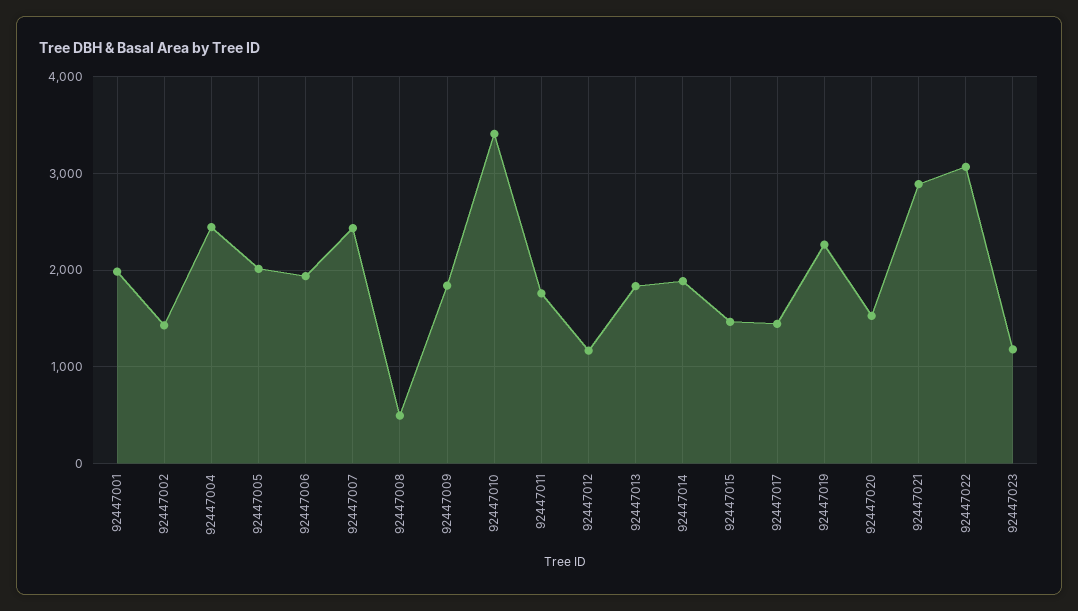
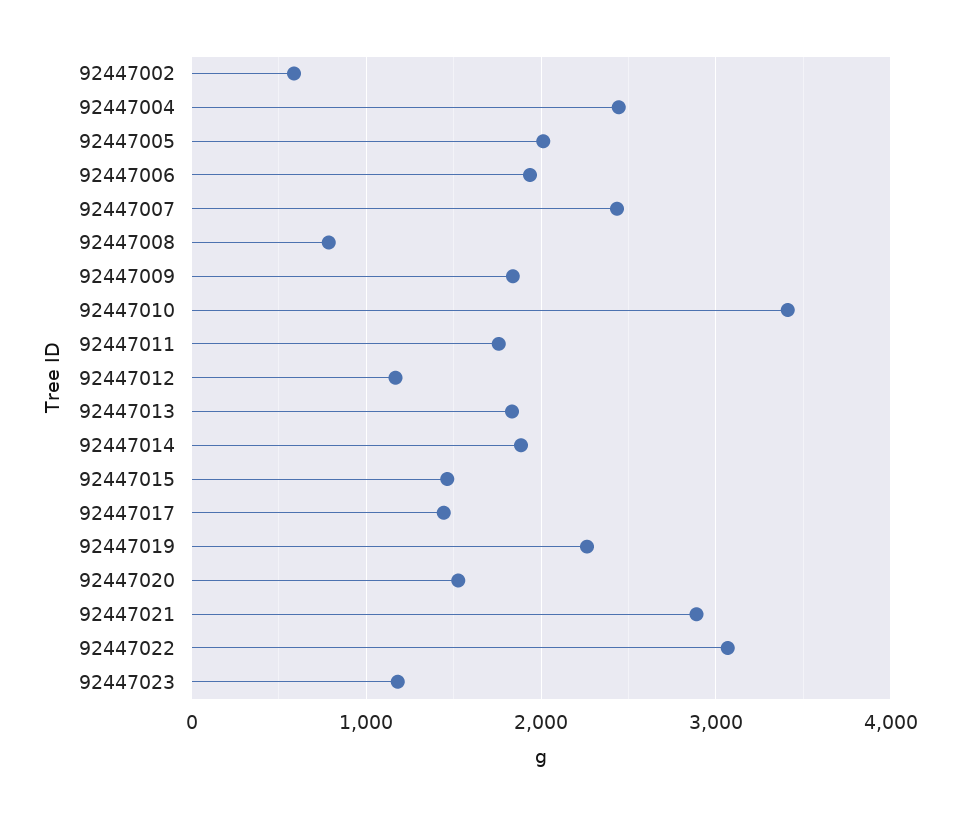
  {
-   "92447001": 2000,
-   "92447002": 1400,
+   "92447002": 600,
    "92447004": 2400,
    "92447005": 2000,
    "92447006": 1900,
    "92447007": 2400,
-   "92447008": 500,
+   "92447008": 800,
    "92447009": 1800,
    "92447010": 3400,
    "92447011": 1800,
    "92447012": 1200,
    "92447013": 1800,
    "92447014": 1900,
    "92447015": 1500,
    "92447017": 1400,
    "92447019": 2300,
    "92447020": 1500,
    "92447021": 2900,
    "92447022": 3100,
    "92447023": 1200
  }

